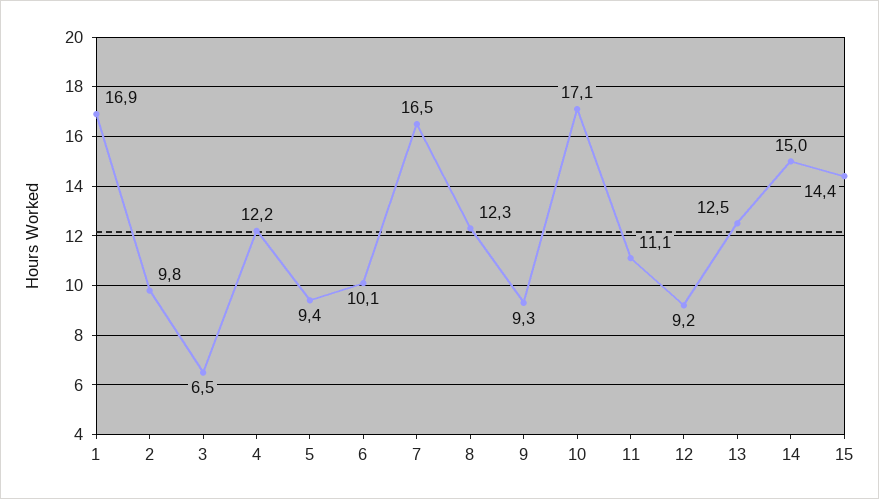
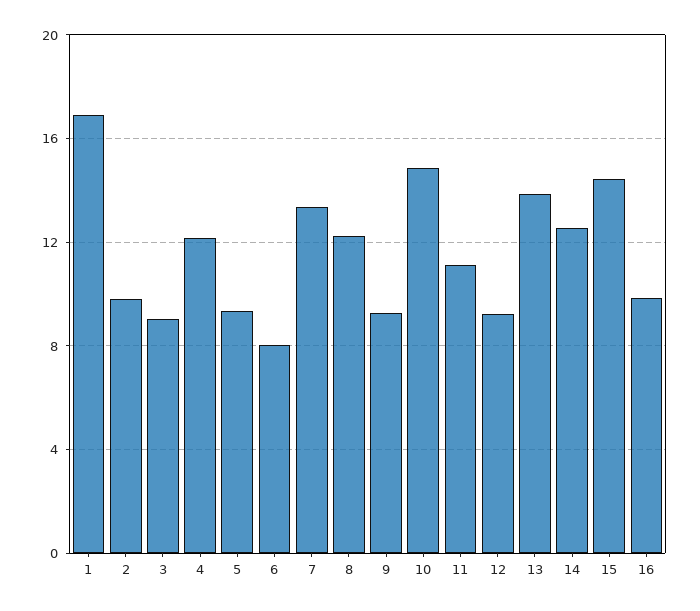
  {
    "1": 16.9,
    "2": 9.8,
-   "3": 6.5,
+   "3": 9,
    "4": 12.2,
    "5": 9.4,
-   "6": 10.1,
+   "6": 8,
-   "7": 16.5,
+   "7": 13.5,
    "8": 12.3,
    "9": 9.3,
-   "10": 17.1,
+   "10": 15,
    "11": 11.1,
    "12": 9.2,
-   "13": 12.5,
+   "13": 14,
-   "14": 15,
+   "14": 12.5,
-   "15": 14.4
+   "15": 14.4,
+   "16": 10
  }

